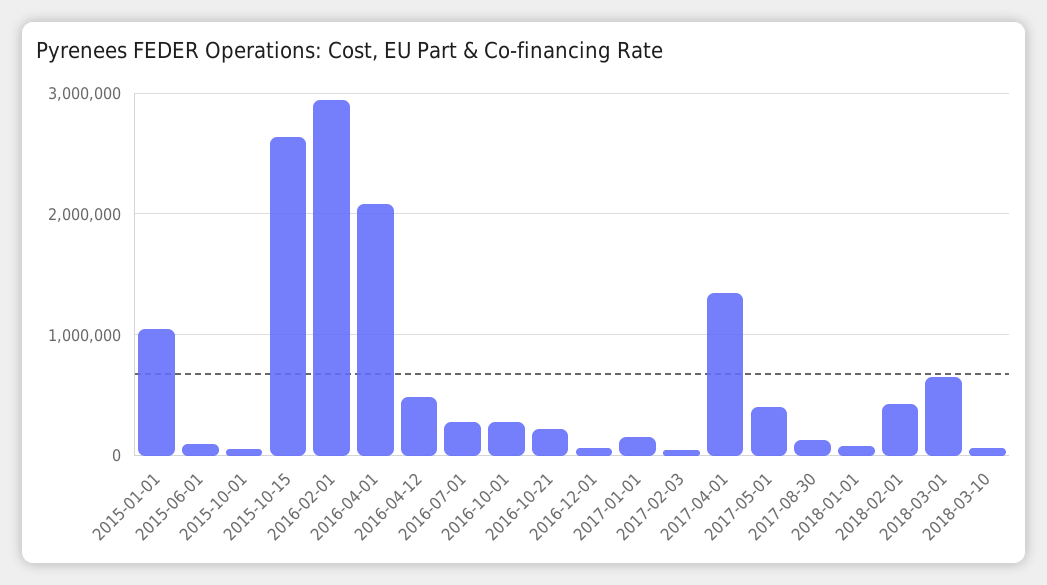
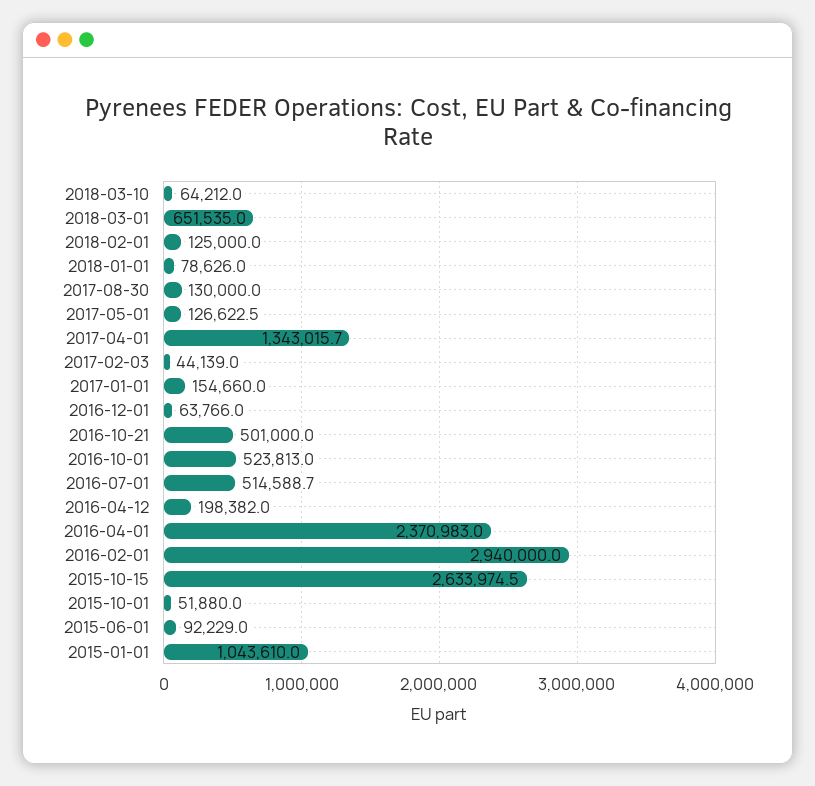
  {
    "2015-01-01": 1043610,
    "2015-06-01": 92229,
    "2015-10-01": 51880,
    "2015-10-15": 2633974.5,
    "2016-02-01": 2940000,
-   "2016-04-01": 2100000,
+   "2016-04-01": 2370983,
-   "2016-04-12": 500000,
+   "2016-04-12": 198382,
-   "2016-07-01": 300000,
+   "2016-07-01": 514588.7,
-   "2016-10-01": 300000,
+   "2016-10-01": 523813,
-   "2016-10-21": 200000,
+   "2016-10-21": 501000,
    "2016-12-01": 63766,
    "2017-01-01": 154660,
    "2017-02-03": 44139,
    "2017-04-01": 1343015.7,
-   "2017-05-01": 400000,
+   "2017-05-01": 126622.5,
    "2017-08-30": 130000,
    "2018-01-01": 78626,
-   "2018-02-01": 400000,
+   "2018-02-01": 125000,
    "2018-03-01": 651535,
    "2018-03-10": 64212
  }

